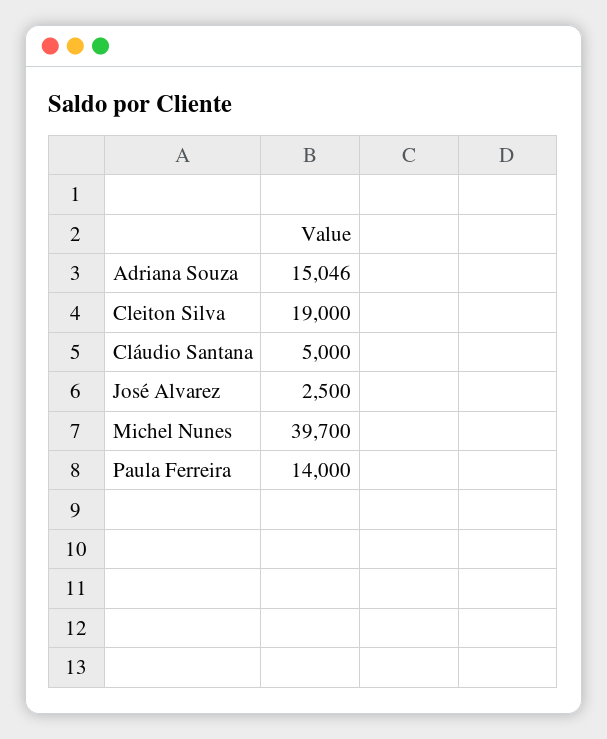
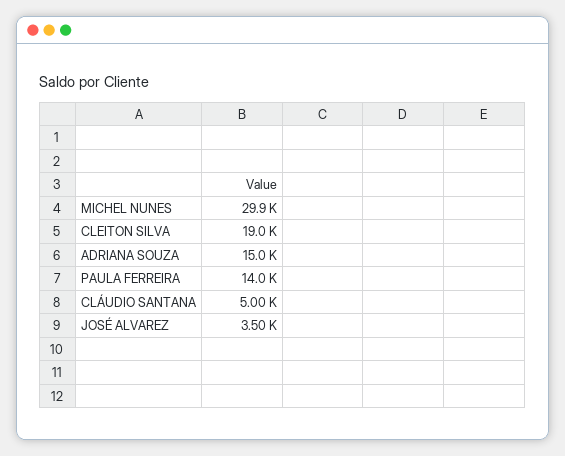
  {
    "Adriana Souza": 15046,
    "Cleiton Silva": 19000,
    "Cláudio Santana": 5000,
-   "José Alvarez": 2500,
+   "José Alvarez": 3500,
-   "Michel Nunes": 39700,
+   "Michel Nunes": 29900,
    "Paula Ferreira": 14000
  }

